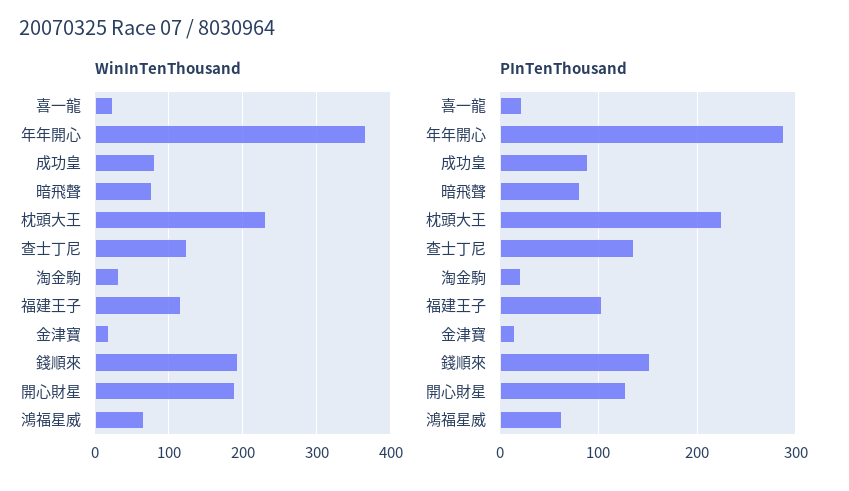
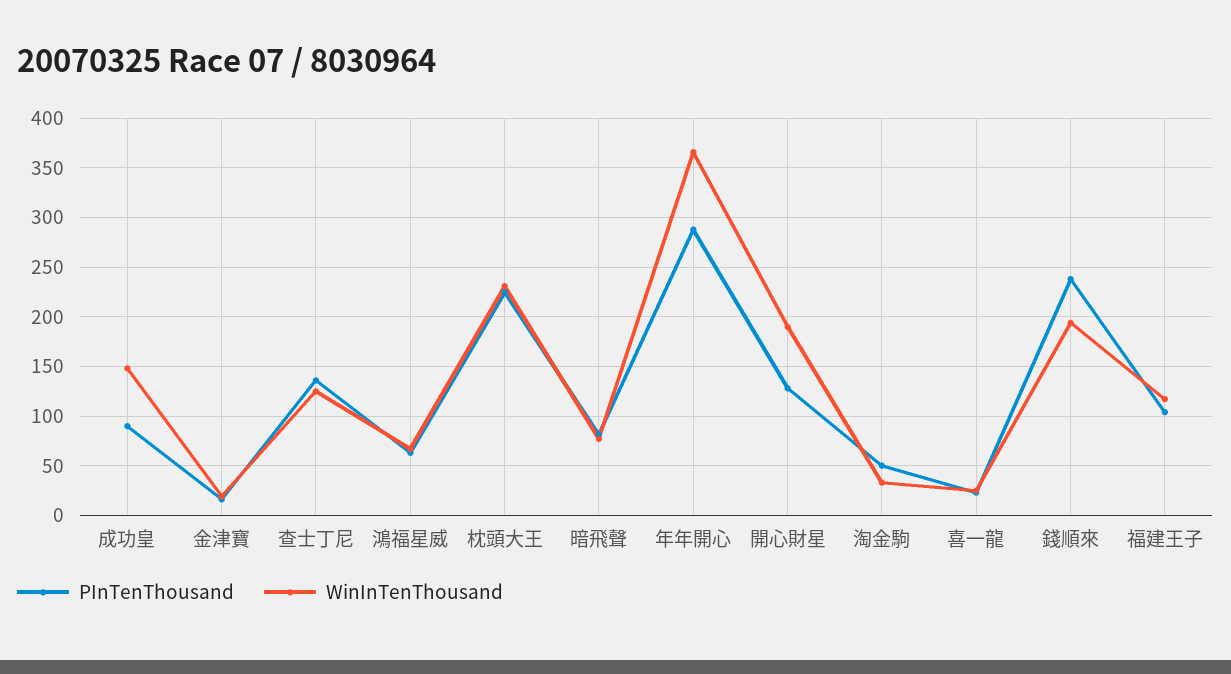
  {
    "WinInTenThousand": {
      "喜一龍": 30,
      "年年開心": 370,
-     "成功皇": 80,
+     "成功皇": 150,
      "暗飛聲": 80,
      "枕頭大王": 230,
      "查士丁尼": 130,
      "淘金駒": 30,
      "福建王子": 120,
      "金津寶": 20,
      "錢順來": 190,
      "開心財星": 190,
      "鴻福星威": 70
    },
    "PInTenThousand": {
      "喜一龍": 20,
      "年年開心": 290,
      "成功皇": 90,
      "暗飛聲": 80,
      "枕頭大王": 230,
      "查士丁尼": 140,
-     "淘金駒": 20,
+     "淘金駒": 50,
      "福建王子": 100,
      "金津寶": 20,
-     "錢順來": 150,
+     "錢順來": 240,
      "開心財星": 130,
      "鴻福星威": 60
    }
  }

